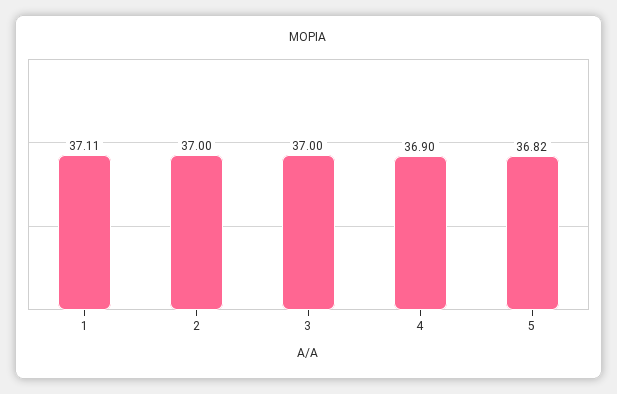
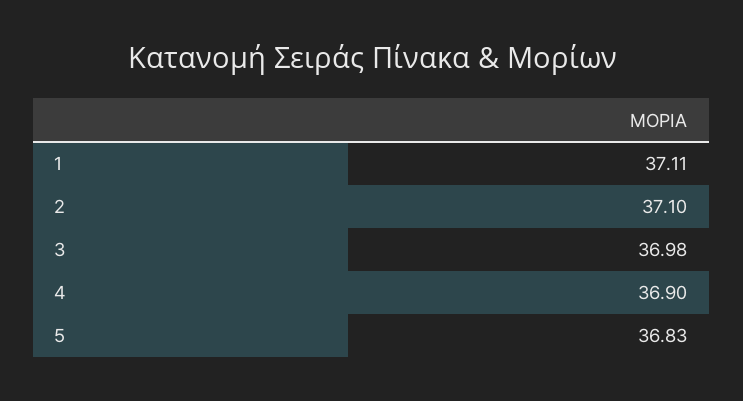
  {
    "1": 37.11,
-   "2": 37,
+   "2": 37.1,
-   "3": 37,
+   "3": 36.98,
    "4": 36.9,
-   "5": 36.82
+   "5": 36.83
  }

